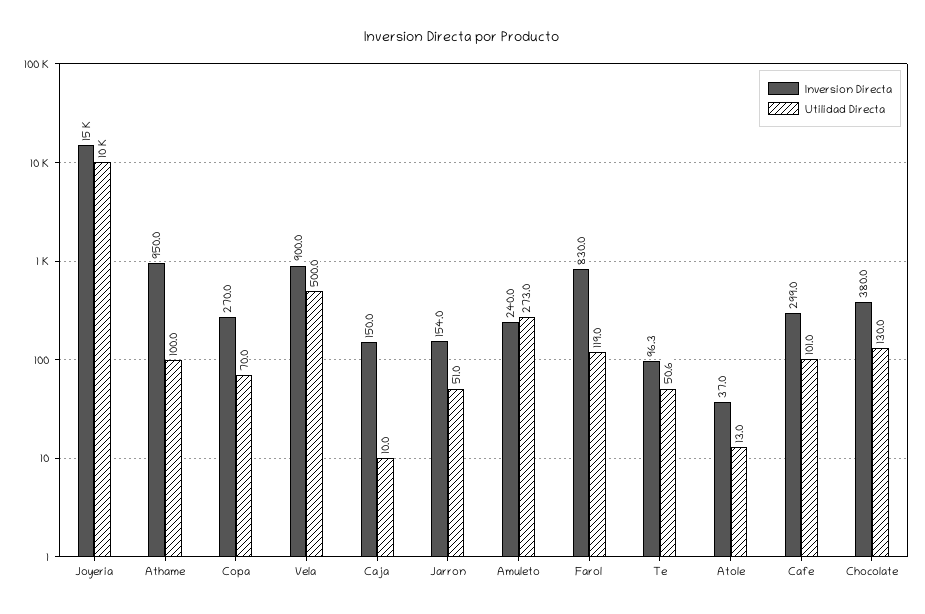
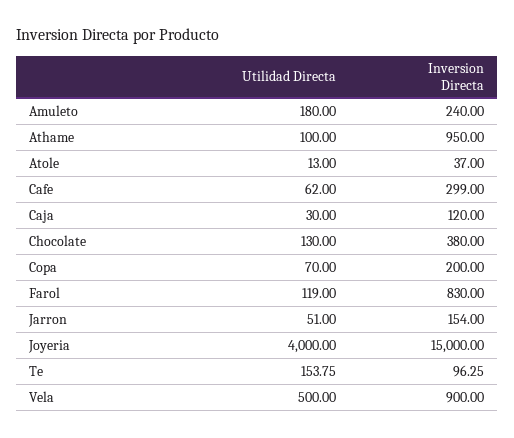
  {
    "Inversion Directa": {
      "Joyeria": 15000,
      "Athame": 950,
-     "Copa": 270,
+     "Copa": 200,
      "Vela": 900,
-     "Caja": 150,
+     "Caja": 120,
      "Jarron": 154,
      "Amuleto": 240,
      "Farol": 830,
      "Te": 96.25,
      "Atole": 37,
      "Cafe": 299,
      "Chocolate": 380
    },
    "Utilidad Directa": {
-     "Joyeria": 10000,
+     "Joyeria": 4000,
      "Athame": 100,
      "Copa": 70,
      "Vela": 500,
-     "Caja": 10,
+     "Caja": 30,
      "Jarron": 51,
-     "Amuleto": 273,
+     "Amuleto": 180,
      "Farol": 119,
-     "Te": 50.6,
+     "Te": 153.75,
      "Atole": 13,
-     "Cafe": 101,
+     "Cafe": 62,
      "Chocolate": 130
    }
  }

